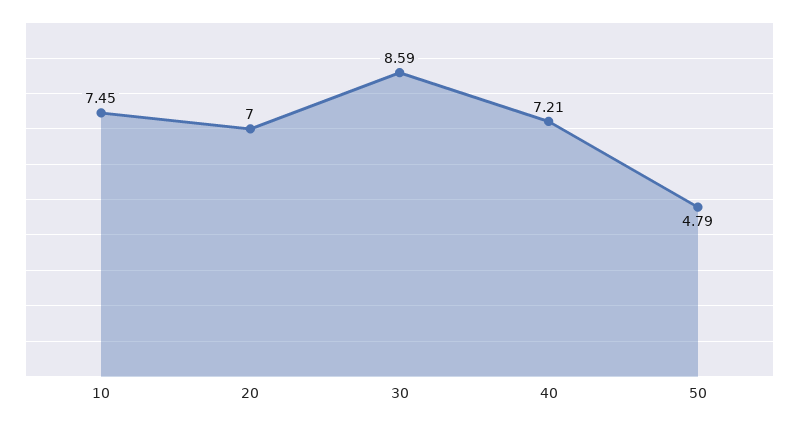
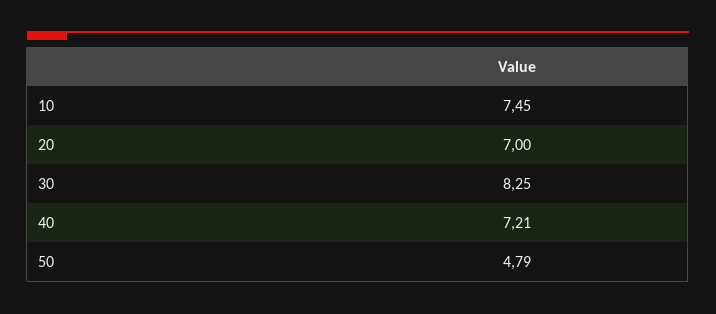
  {
    "10": 7.45,
    "20": 7,
-   "30": 8.59,
+   "30": 8.25,
    "40": 7.21,
    "50": 4.79
  }

